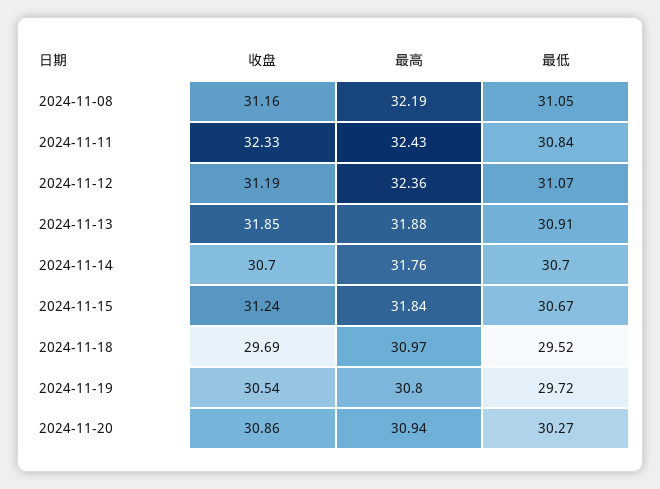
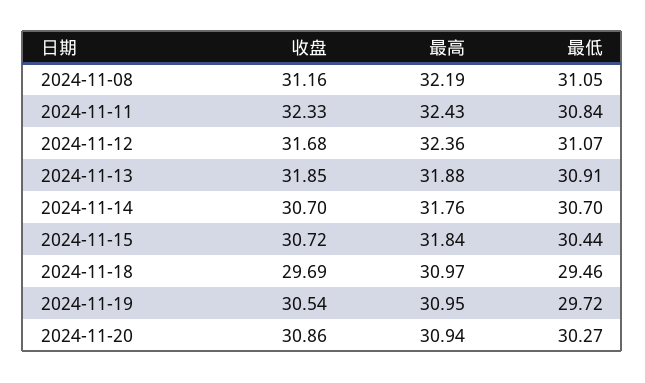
  {
    "收盘": {
      "2024-11-08": 31.16,
      "2024-11-11": 32.33,
-     "2024-11-12": 31.19,
+     "2024-11-12": 31.68,
      "2024-11-13": 31.85,
      "2024-11-14": 30.7,
-     "2024-11-15": 31.24,
+     "2024-11-15": 30.72,
      "2024-11-18": 29.69,
      "2024-11-19": 30.54,
      "2024-11-20": 30.86
    },
    "最高": {
      "2024-11-08": 32.19,
      "2024-11-11": 32.43,
      "2024-11-12": 32.36,
      "2024-11-13": 31.88,
      "2024-11-14": 31.76,
      "2024-11-15": 31.84,
      "2024-11-18": 30.97,
-     "2024-11-19": 30.8,
+     "2024-11-19": 30.95,
      "2024-11-20": 30.94
    },
    "最低": {
      "2024-11-08": 31.05,
      "2024-11-11": 30.84,
      "2024-11-12": 31.07,
      "2024-11-13": 30.91,
      "2024-11-14": 30.7,
-     "2024-11-15": 30.67,
+     "2024-11-15": 30.44,
-     "2024-11-18": 29.52,
+     "2024-11-18": 29.46,
      "2024-11-19": 29.72,
      "2024-11-20": 30.27
    }
  }

